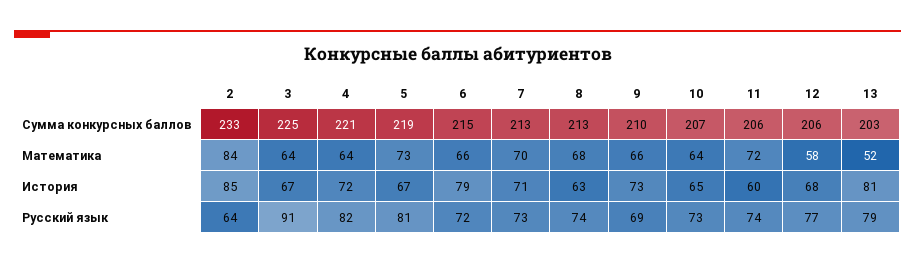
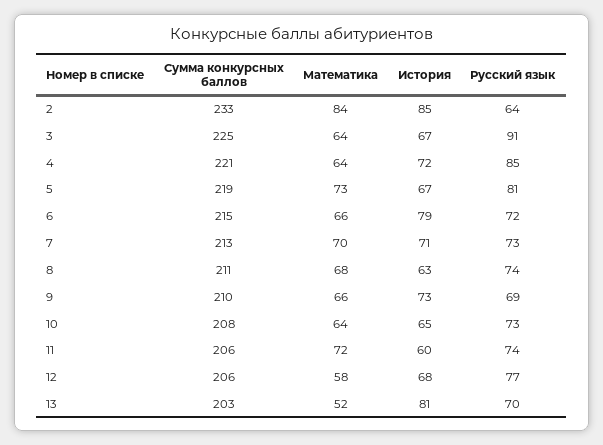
  {
    "2": {
      "Сумма конкурсных баллов": 233,
      "Математика": 84,
      "История": 85,
      "Русский язык": 64
    },
    "3": {
      "Сумма конкурсных баллов": 225,
      "Математика": 64,
      "История": 67,
      "Русский язык": 91
    },
    "4": {
      "Сумма конкурсных баллов": 221,
      "Математика": 64,
      "История": 72,
-     "Русский язык": 82
+     "Русский язык": 85
    },
    "5": {
      "Сумма конкурсных баллов": 219,
      "Математика": 73,
      "История": 67,
      "Русский язык": 81
    },
    "6": {
      "Сумма конкурсных баллов": 215,
      "Математика": 66,
      "История": 79,
      "Русский язык": 72
    },
    "7": {
      "Сумма конкурсных баллов": 213,
      "Математика": 70,
      "История": 71,
      "Русский язык": 73
    },
    "8": {
-     "Сумма конкурсных баллов": 213,
+     "Сумма конкурсных баллов": 211,
      "Математика": 68,
      "История": 63,
      "Русский язык": 74
    },
    "9": {
      "Сумма конкурсных баллов": 210,
      "Математика": 66,
      "История": 73,
      "Русский язык": 69
    },
    "10": {
-     "Сумма конкурсных баллов": 207,
+     "Сумма конкурсных баллов": 208,
      "Математика": 64,
      "История": 65,
      "Русский язык": 73
    },
    "11": {
      "Сумма конкурсных баллов": 206,
      "Математика": 72,
      "История": 60,
      "Русский язык": 74
    },
    "12": {
      "Сумма конкурсных баллов": 206,
      "Математика": 58,
      "История": 68,
      "Русский язык": 77
    },
    "13": {
      "Сумма конкурсных баллов": 203,
      "Математика": 52,
      "История": 81,
-     "Русский язык": 79
+     "Русский язык": 70
    }
  }

